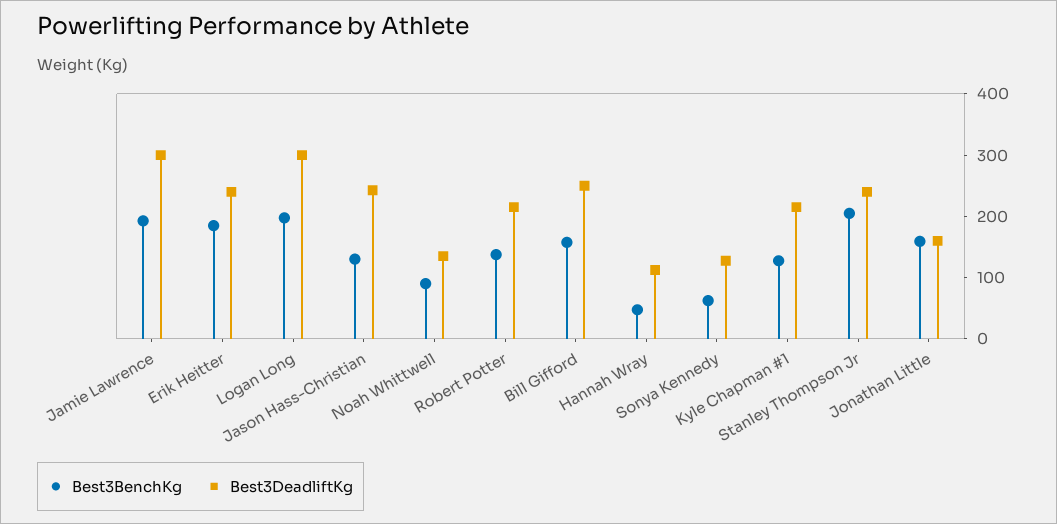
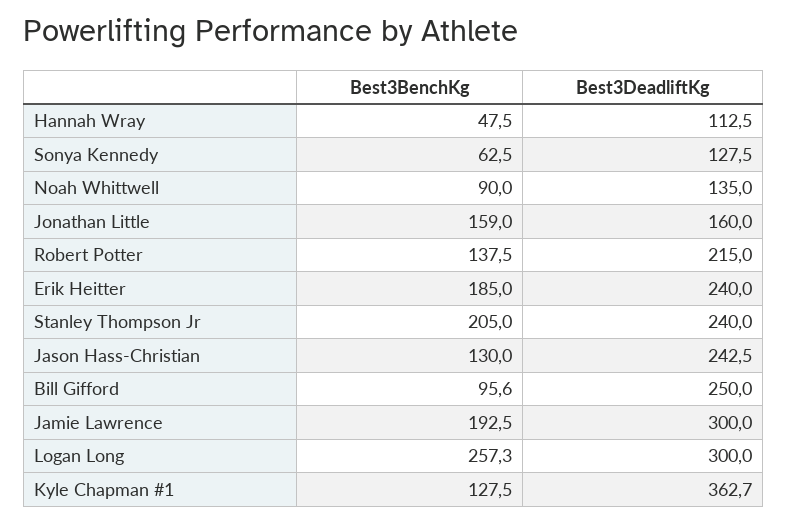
  {
    "Best3BenchKg": {
      "Jamie Lawrence": 192.5,
      "Erik Heitter": 185,
-     "Logan Long": 200,
+     "Logan Long": 257.3,
      "Jason Hass-Christian": 130,
      "Noah Whittwell": 90,
      "Robert Potter": 137.5,
-     "Bill Gifford": 160,
+     "Bill Gifford": 95.6,
      "Hannah Wray": 47.5,
      "Sonya Kennedy": 62.5,
      "Kyle Chapman #1": 127.5,
      "Stanley Thompson Jr": 205,
      "Jonathan Little": 159
    },
    "Best3DeadliftKg": {
      "Jamie Lawrence": 300,
      "Erik Heitter": 240,
      "Logan Long": 300,
      "Jason Hass-Christian": 242.5,
      "Noah Whittwell": 135,
      "Robert Potter": 215,
      "Bill Gifford": 250,
      "Hannah Wray": 112.5,
      "Sonya Kennedy": 127.5,
-     "Kyle Chapman #1": 220,
+     "Kyle Chapman #1": 362.7,
      "Stanley Thompson Jr": 240,
      "Jonathan Little": 160
    }
  }

